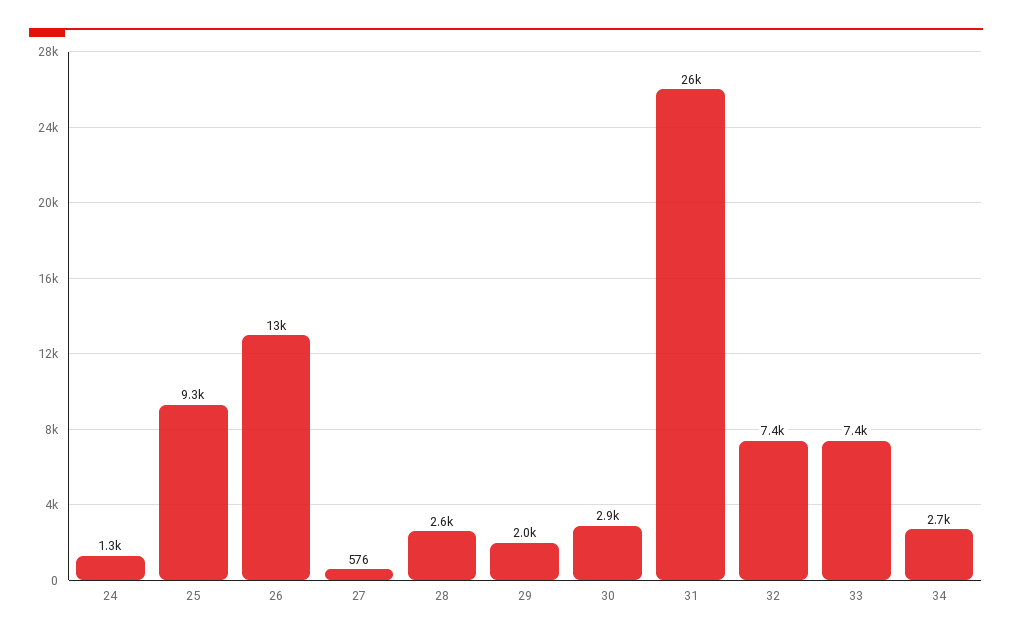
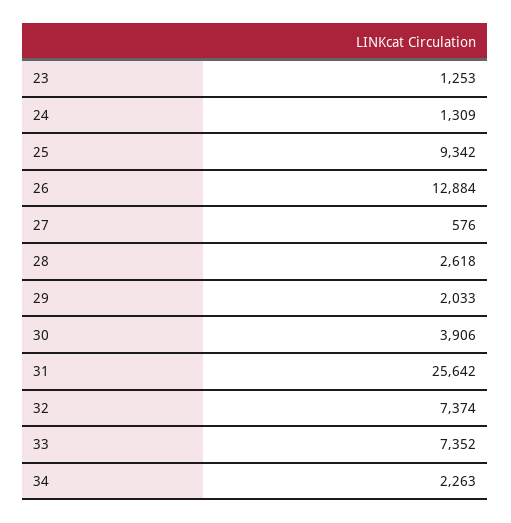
  {
    "24": 1309,
    "25": 9342,
    "26": 12884,
    "27": 576,
    "28": 2618,
    "29": 2033,
-   "30": 2900,
+   "30": 3906,
    "31": 25642,
    "32": 7374,
    "33": 7352,
-   "34": 2700
+   "34": 2263,
+   "23": 1253
  }

